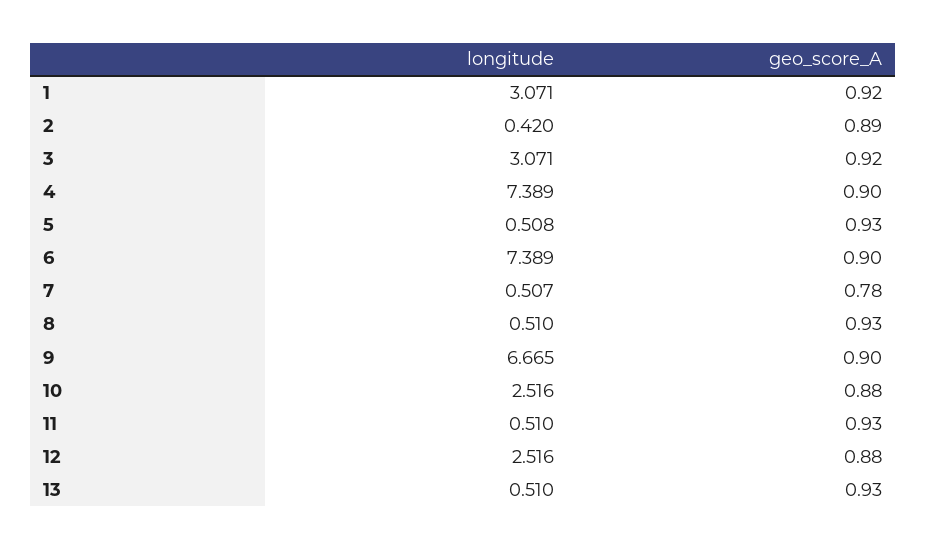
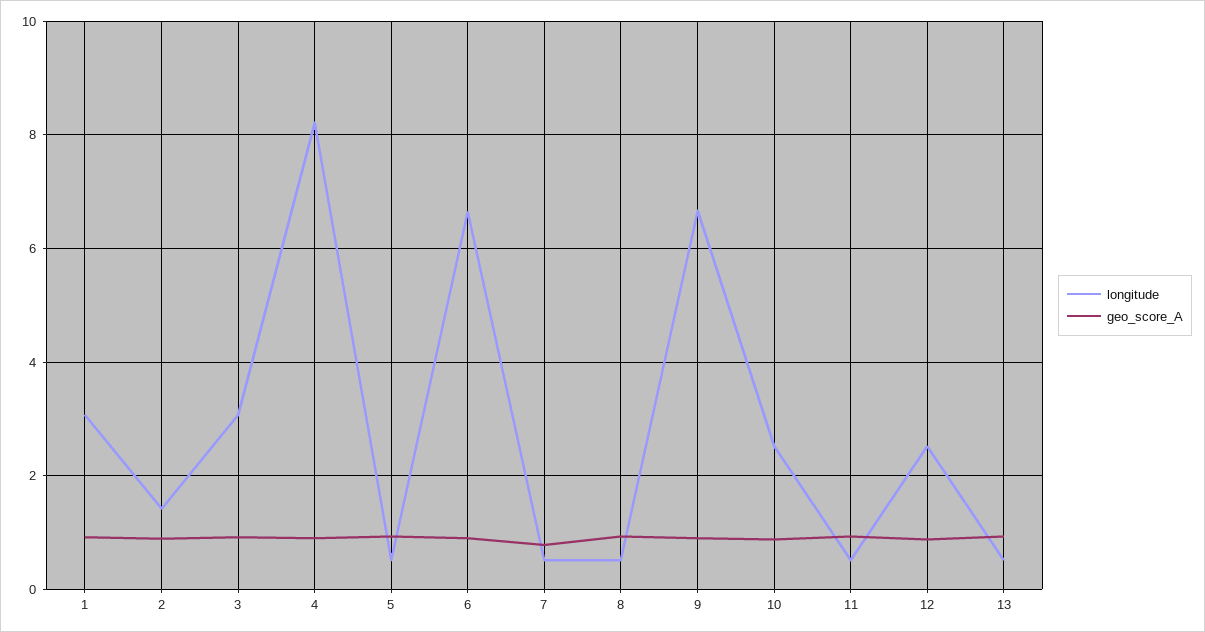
  {
    "longitude": {
      "1": 3.071,
-     "2": 0.42,
+     "2": 1.4,
      "3": 3.071,
-     "4": 7.389,
+     "4": 8.2,
      "5": 0.508,
-     "6": 7.389,
+     "6": 6.6,
      "7": 0.507,
      "8": 0.51,
      "9": 6.665,
      "10": 2.516,
      "11": 0.51,
      "12": 2.516,
      "13": 0.51
    },
    "geo_score_A": {
      "1": 0.92,
      "2": 0.89,
      "3": 0.92,
      "4": 0.9,
      "5": 0.93,
      "6": 0.9,
      "7": 0.78,
      "8": 0.93,
      "9": 0.9,
      "10": 0.88,
      "11": 0.93,
      "12": 0.88,
      "13": 0.93
    }
  }

